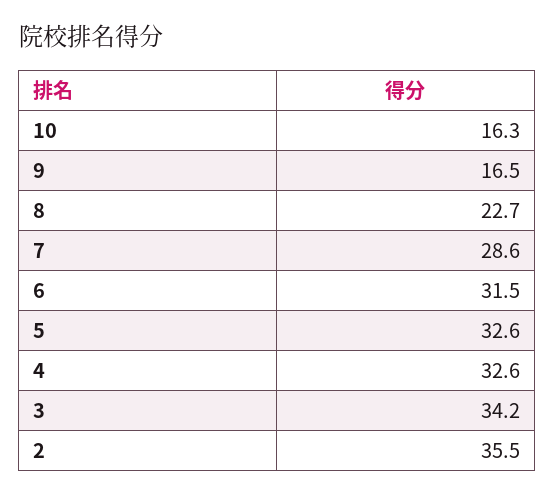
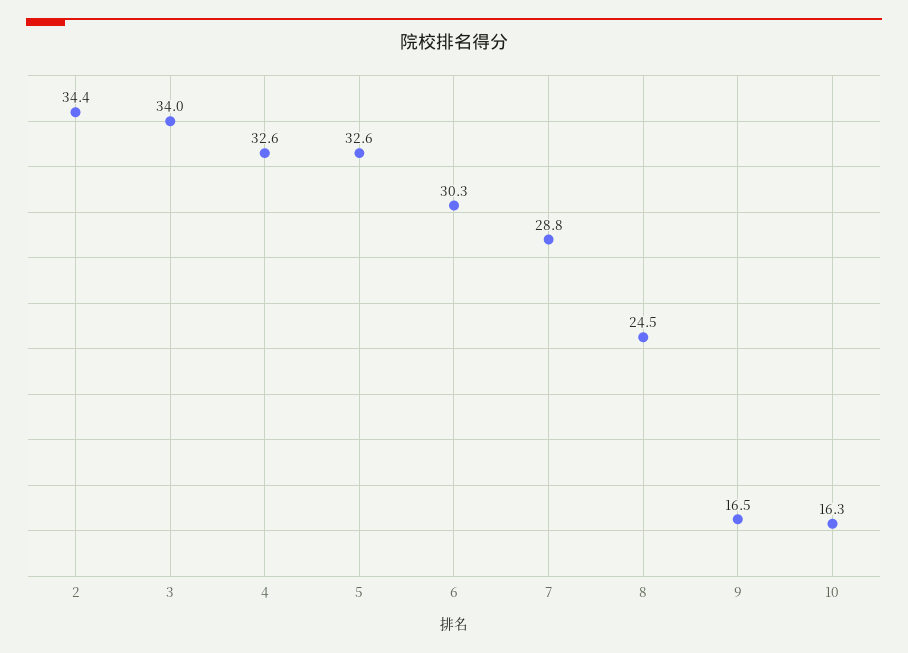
  {
    "10": 16.3,
    "9": 16.5,
-   "8": 22.7,
+   "8": 24.5,
-   "7": 28.6,
+   "7": 28.8,
-   "6": 31.5,
+   "6": 30.3,
    "5": 32.6,
    "4": 32.6,
-   "3": 34.2,
+   "3": 34,
-   "2": 35.5
+   "2": 34.4
  }

